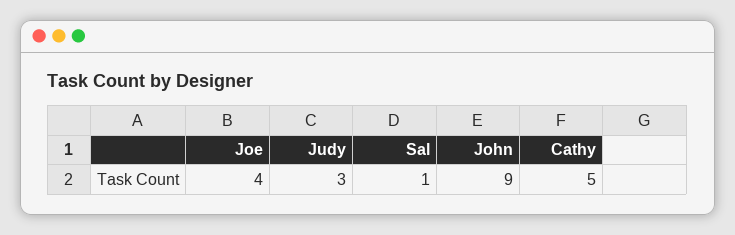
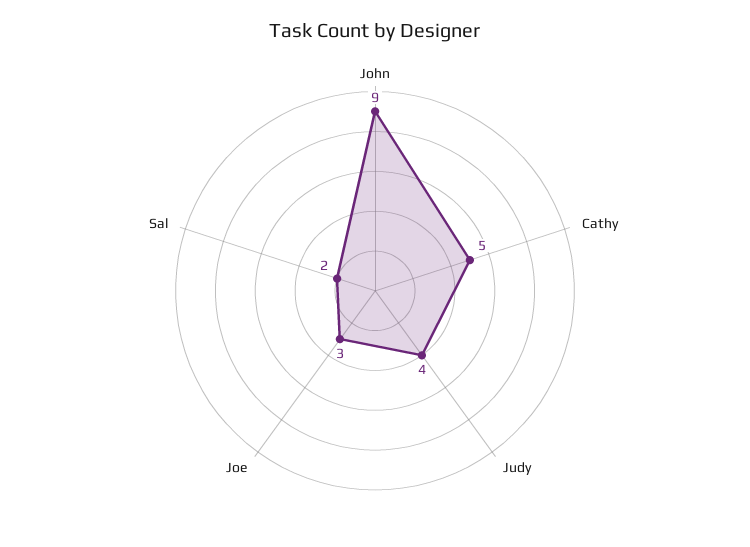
  {
-   "Joe": 4,
+   "Joe": 3,
-   "Judy": 3,
+   "Judy": 4,
-   "Sal": 1,
+   "Sal": 2,
    "John": 9,
    "Cathy": 5
  }

